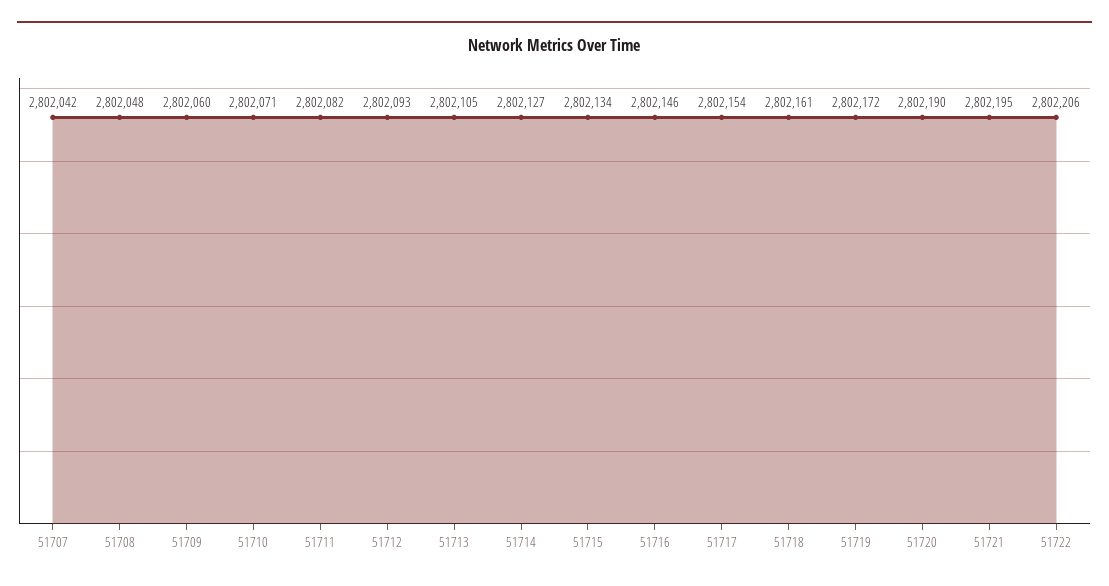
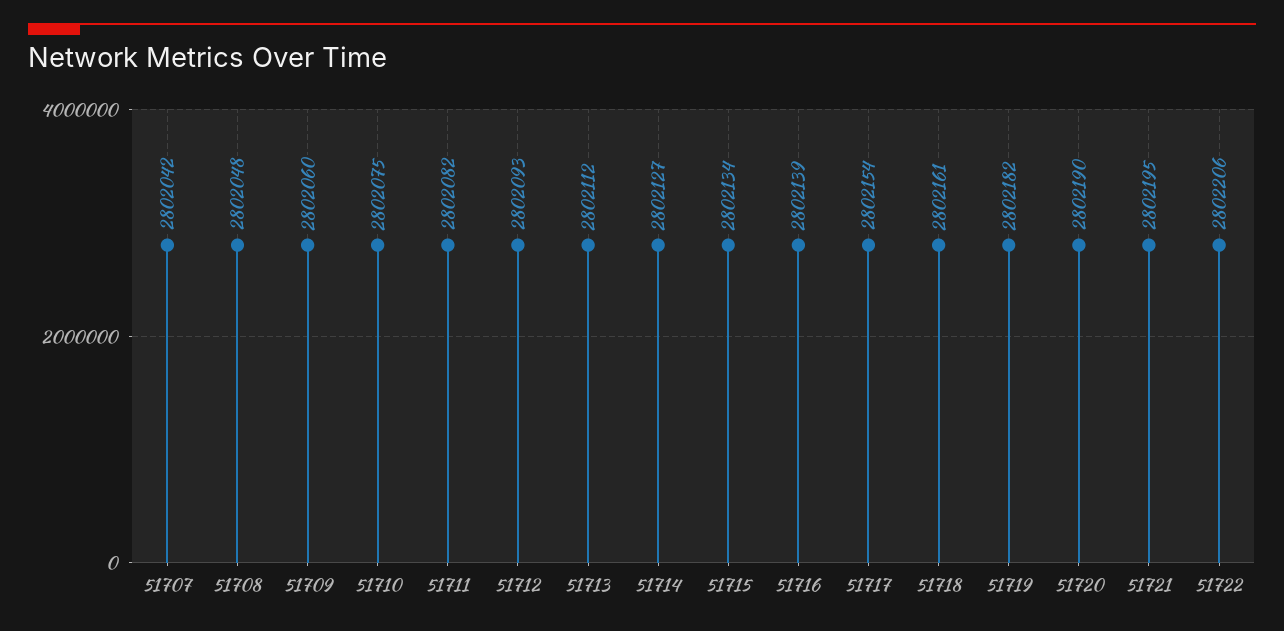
  {
    "51707": 2802042,
    "51708": 2802048,
    "51709": 2802060,
-   "51710": 2802071,
+   "51710": 2802075,
    "51711": 2802082,
    "51712": 2802093,
-   "51713": 2802105,
+   "51713": 2802112,
    "51714": 2802127,
    "51715": 2802134,
-   "51716": 2802146,
+   "51716": 2802139,
    "51717": 2802154,
    "51718": 2802161,
-   "51719": 2802172,
+   "51719": 2802182,
    "51720": 2802190,
    "51721": 2802195,
    "51722": 2802206
  }

